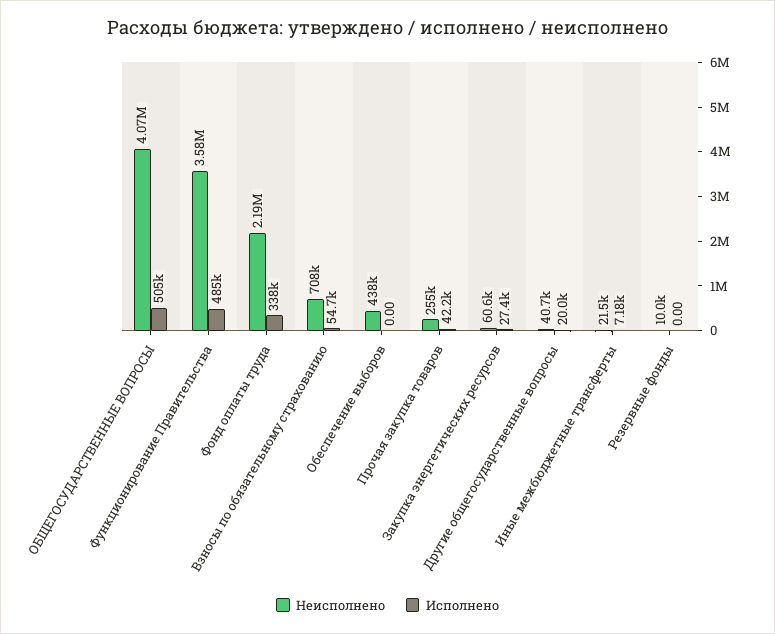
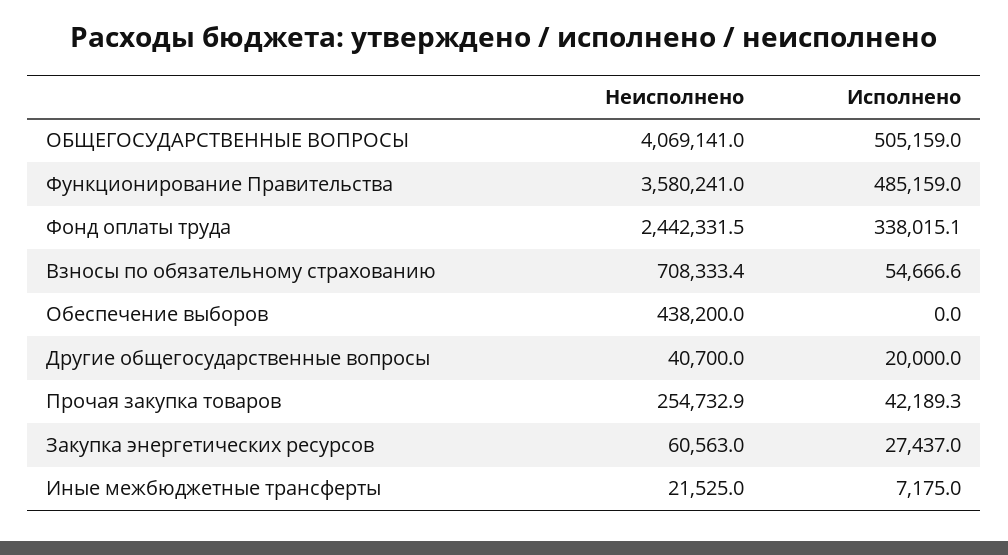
  {
    "Неисполнено": {
      "ОБЩЕГОСУДАРСТВЕННЫЕ ВОПРОСЫ": 4069141,
      "Функционирование Правительства": 3580241,
-     "Фонд оплаты труда": 2190000,
+     "Фонд оплаты труда": 2442331.5,
      "Взносы по обязательному страхованию": 708333.4,
      "Обеспечение выборов": 438200,
      "Прочая закупка товаров": 254732.9,
      "Закупка энергетических ресурсов": 60563,
      "Другие общегосударственные вопросы": 40700,
-     "Иные межбюджетные трансферты": 21525,
+     "Иные межбюджетные трансферты": 21525
-     "Резервные фонды": 10000
    },
    "Исполнено": {
      "ОБЩЕГОСУДАРСТВЕННЫЕ ВОПРОСЫ": 505159,
      "Функционирование Правительства": 485159,
      "Фонд оплаты труда": 338015.1,
      "Взносы по обязательному страхованию": 54666.6,
      "Обеспечение выборов": 0,
      "Прочая закупка товаров": 42189.3,
      "Закупка энергетических ресурсов": 27437,
      "Другие общегосударственные вопросы": 20000,
-     "Иные межбюджетные трансферты": 7175,
+     "Иные межбюджетные трансферты": 7175
-     "Резервные фонды": 0
    }
  }

